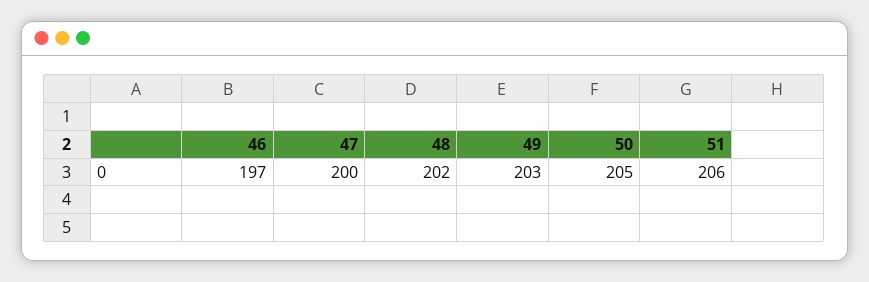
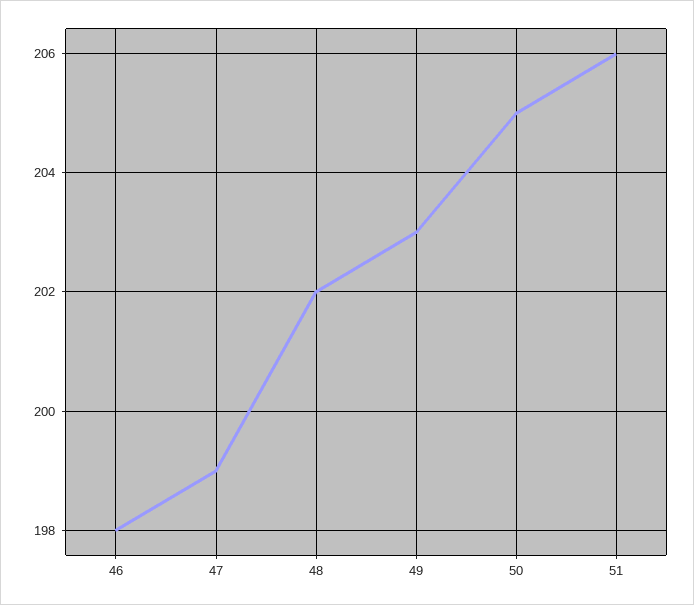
  {
-   "46": 197,
+   "46": 198,
-   "47": 200,
+   "47": 199,
    "48": 202,
    "49": 203,
    "50": 205,
    "51": 206
  }

